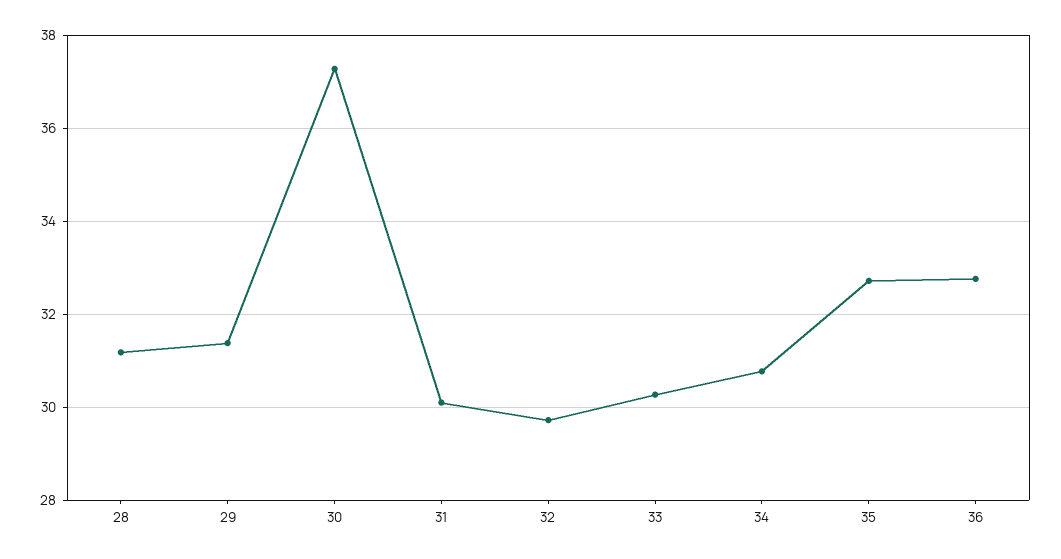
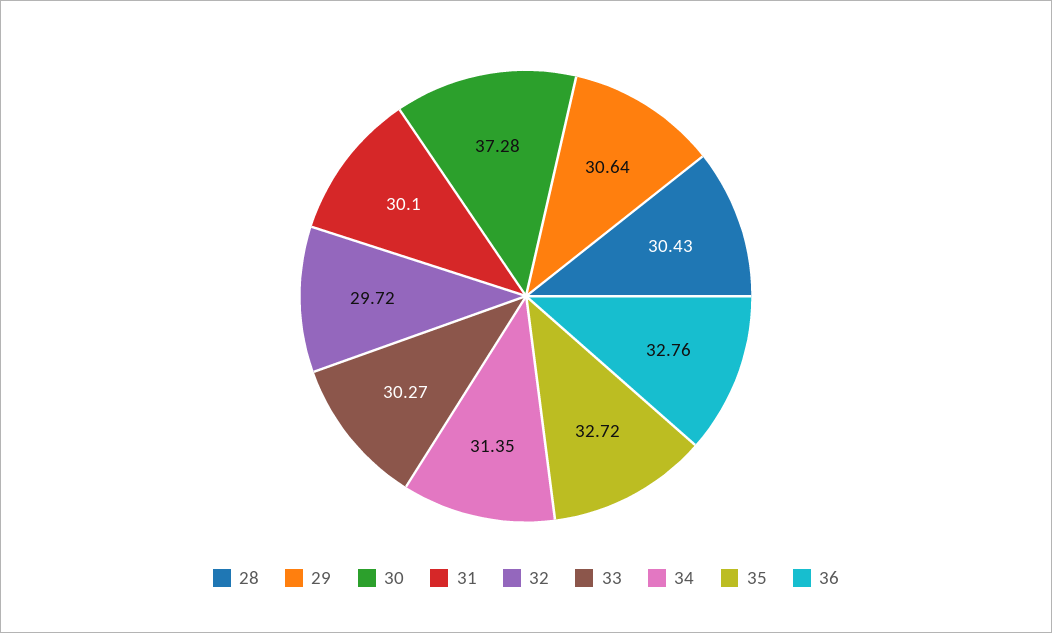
  {
-   "28": 31.2,
+   "28": 30.43,
-   "29": 31.4,
+   "29": 30.64,
    "30": 37.28,
    "31": 30.1,
    "32": 29.72,
    "33": 30.27,
-   "34": 30.8,
+   "34": 31.35,
    "35": 32.72,
    "36": 32.76
  }

